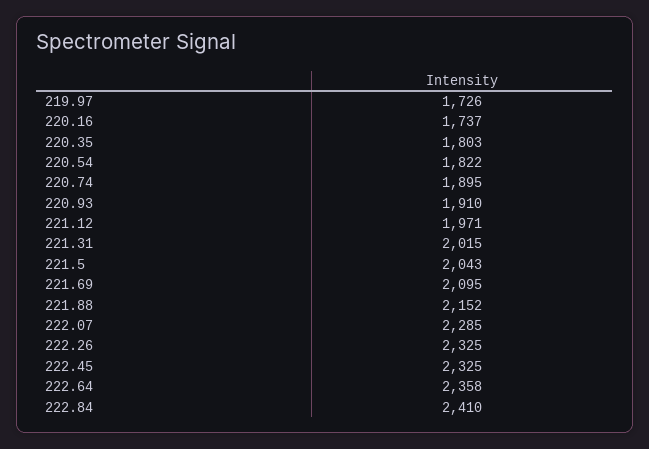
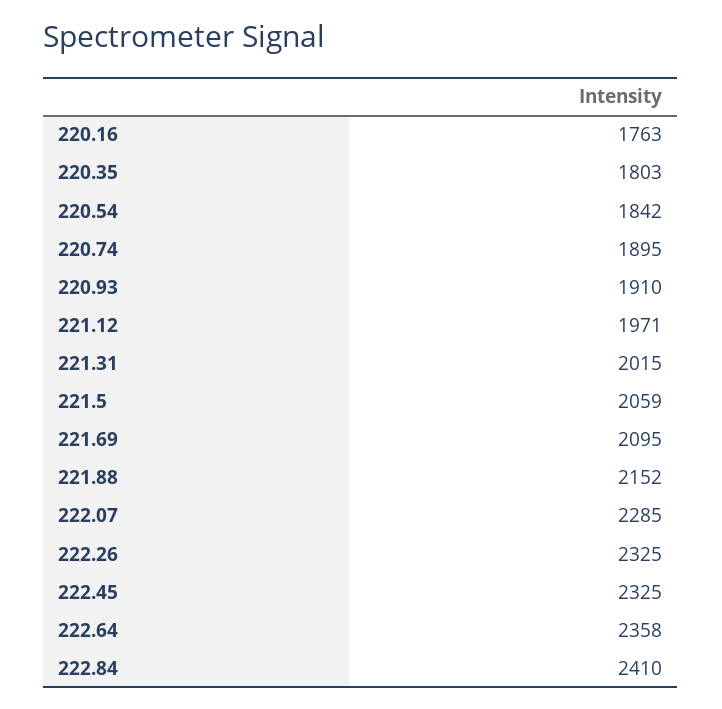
  {
-   "219.97": 1726,
-   "220.16": 1737,
+   "220.16": 1763,
    "220.35": 1803,
-   "220.54": 1822,
+   "220.54": 1842,
    "220.74": 1895,
    "220.93": 1910,
    "221.12": 1971,
    "221.31": 2015,
-   "221.5": 2043,
+   "221.5": 2059,
    "221.69": 2095,
    "221.88": 2152,
    "222.07": 2285,
    "222.26": 2325,
    "222.45": 2325,
    "222.64": 2358,
    "222.84": 2410
  }

